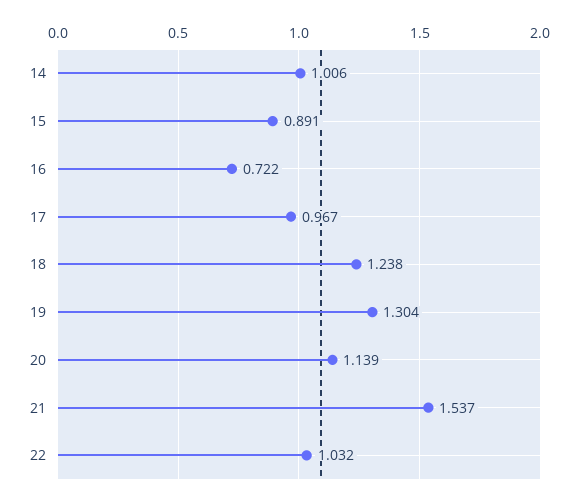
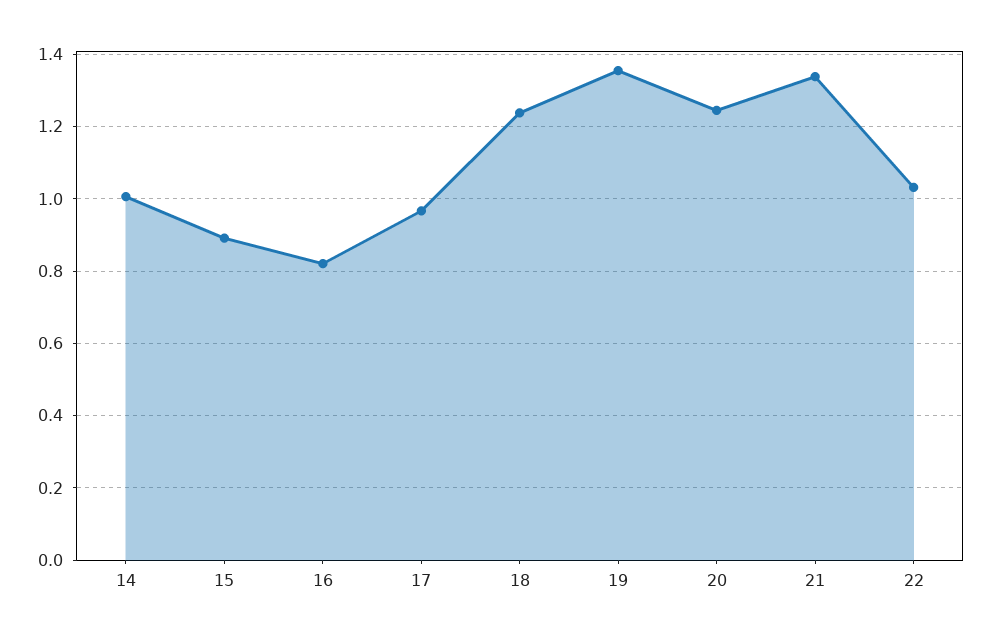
  {
    "14": 1.006,
    "15": 0.891,
-   "16": 0.722,
+   "16": 0.82,
    "17": 0.967,
    "18": 1.238,
-   "19": 1.304,
+   "19": 1.36,
-   "20": 1.139,
+   "20": 1.24,
-   "21": 1.537,
+   "21": 1.34,
    "22": 1.032
  }

